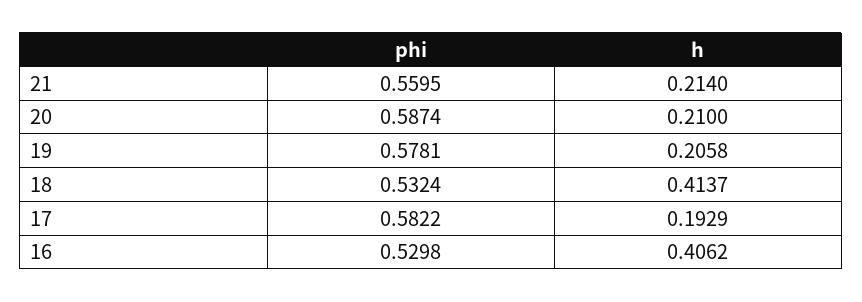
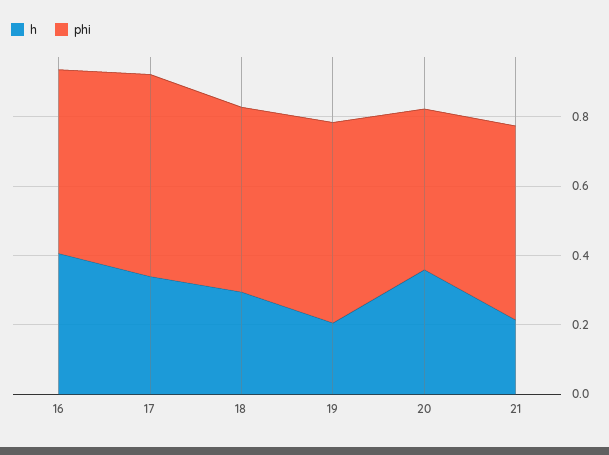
  {
    "phi": {
      "21": 0.5595,
-     "20": 0.5874,
+     "20": 0.45,
      "19": 0.5781,
      "18": 0.5324,
      "17": 0.5822,
      "16": 0.5298
    },
    "h": {
      "21": 0.214,
-     "20": 0.21,
+     "20": 0.35,
      "19": 0.2058,
-     "18": 0.4137,
+     "18": 0.3,
-     "17": 0.1929,
+     "17": 0.35,
      "16": 0.4062
    }
  }

